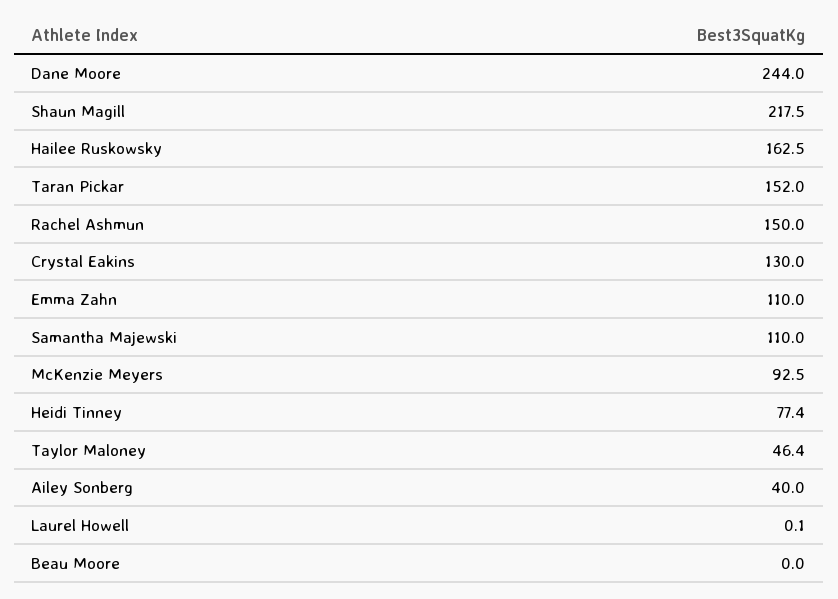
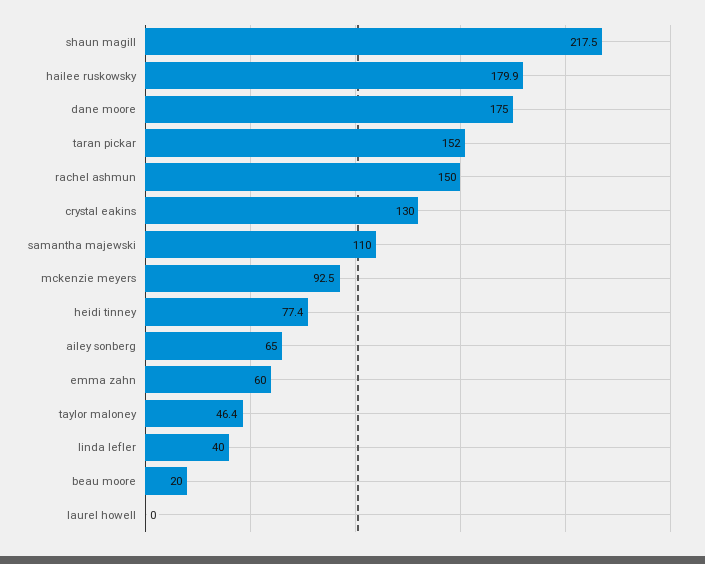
  {
-   "Dane Moore": 244,
+   "Dane Moore": 175,
    "Shaun Magill": 217.5,
-   "Hailee Ruskowsky": 162.5,
+   "Hailee Ruskowsky": 179.9,
    "Taran Pickar": 152,
    "Rachel Ashmun": 150,
    "Crystal Eakins": 130,
-   "Emma Zahn": 110,
+   "Emma Zahn": 60,
    "Samantha Majewski": 110,
    "McKenzie Meyers": 92.5,
    "Heidi Tinney": 77.4,
    "Taylor Maloney": 46.4,
-   "Ailey Sonberg": 40,
+   "Ailey Sonberg": 65,
-   "Laurel Howell": 0.1,
+   "Laurel Howell": 0,
-   "Beau Moore": 0
+   "Beau Moore": 20,
+   "linda lefler": 40
  }

